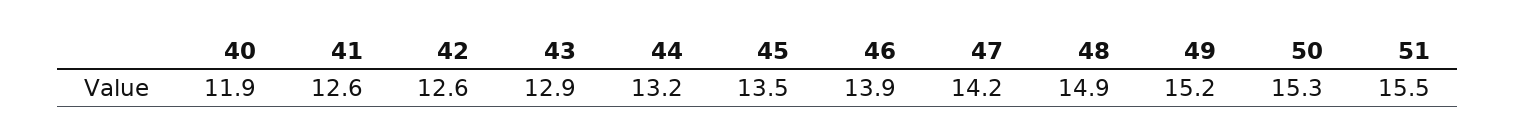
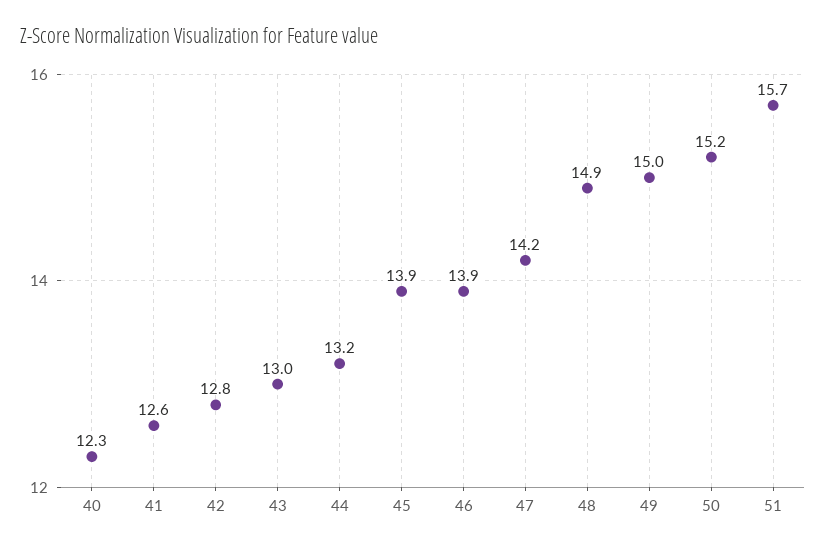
  {
-   "40": 11.9,
+   "40": 12.3,
    "41": 12.6,
-   "42": 12.6,
+   "42": 12.8,
-   "43": 12.9,
+   "43": 13,
    "44": 13.2,
-   "45": 13.5,
+   "45": 13.9,
    "46": 13.9,
    "47": 14.2,
    "48": 14.9,
-   "49": 15.2,
+   "49": 15,
-   "50": 15.3,
+   "50": 15.2,
-   "51": 15.5
+   "51": 15.7
  }

